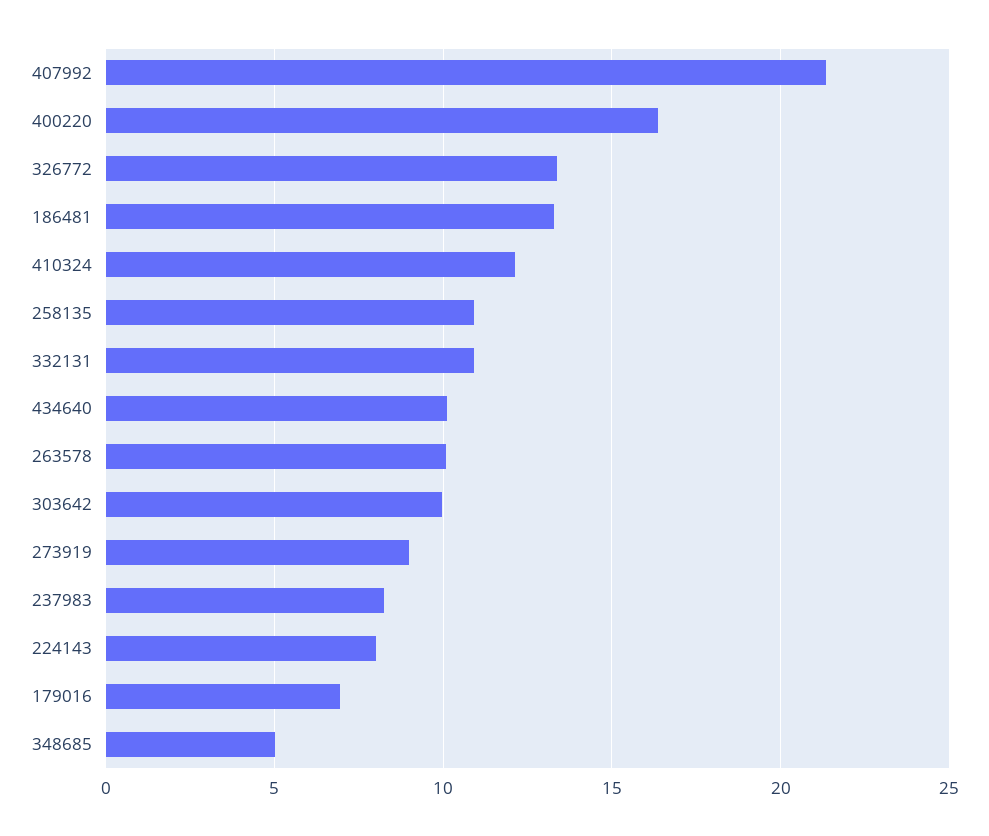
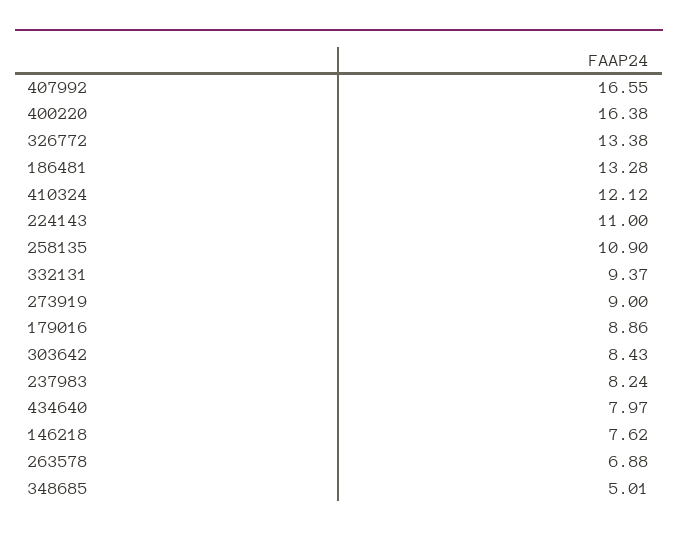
  {
-   "407992": 21.5,
+   "407992": 16.55,
    "400220": 16.38,
    "326772": 13.38,
    "186481": 13.28,
    "410324": 12.12,
    "258135": 10.9,
-   "332131": 11,
+   "332131": 9.37,
-   "434640": 10,
+   "434640": 7.97,
-   "263578": 10,
+   "263578": 6.88,
-   "303642": 10,
+   "303642": 8.43,
    "273919": 9,
    "237983": 8.24,
-   "224143": 8,
+   "224143": 11,
-   "179016": 7,
+   "179016": 8.86,
-   "348685": 5.01
+   "348685": 5.01,
+   "146218": 7.62
  }

